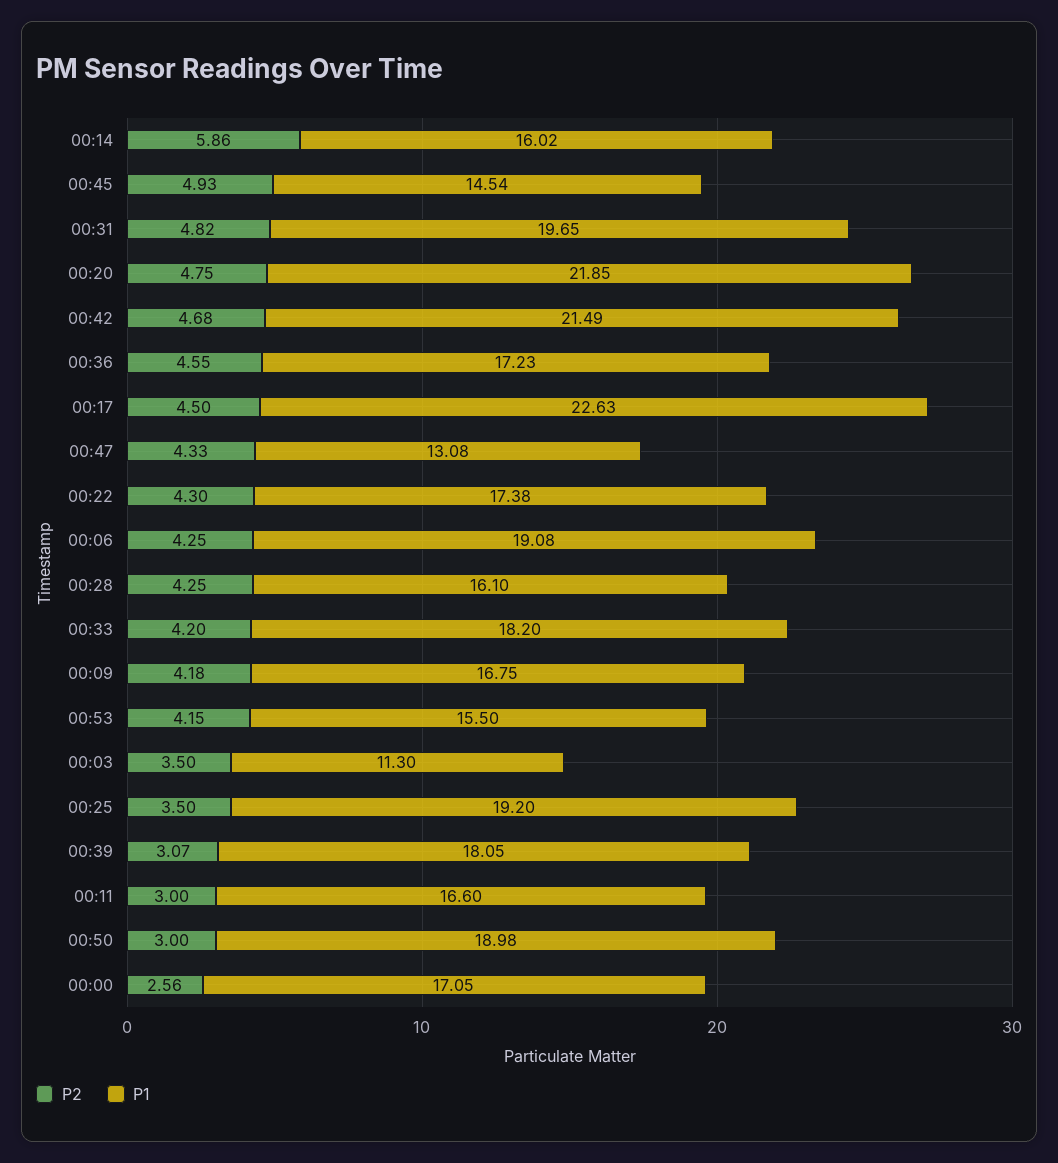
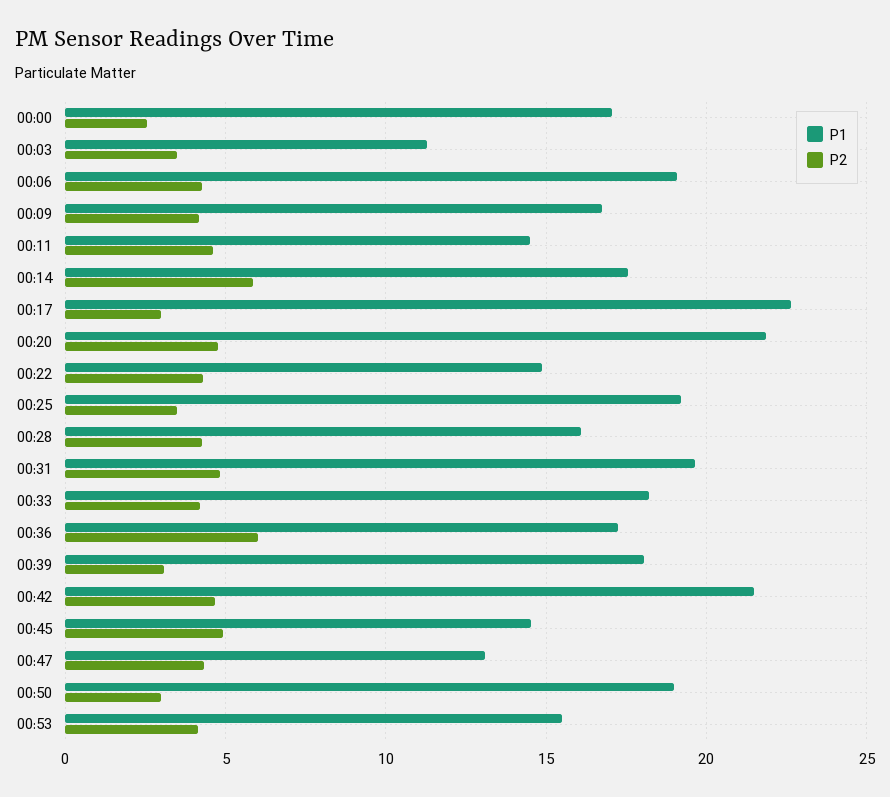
  {
    "P2": {
      "00:14": 5.86,
      "00:45": 4.93,
      "00:31": 4.82,
      "00:20": 4.75,
      "00:42": 4.68,
-     "00:36": 4.55,
+     "00:36": 6,
-     "00:17": 4.5,
+     "00:17": 3,
      "00:47": 4.33,
      "00:22": 4.3,
      "00:06": 4.25,
      "00:28": 4.25,
      "00:33": 4.2,
      "00:09": 4.18,
      "00:53": 4.15,
      "00:03": 3.5,
      "00:25": 3.5,
      "00:39": 3.07,
-     "00:11": 3,
+     "00:11": 4.5,
      "00:50": 3,
      "00:00": 2.56
    },
    "P1": {
-     "00:14": 16.02,
+     "00:14": 17.5,
      "00:45": 14.54,
      "00:31": 19.65,
      "00:20": 21.85,
      "00:42": 21.49,
      "00:36": 17.23,
      "00:17": 22.63,
      "00:47": 13.08,
-     "00:22": 17.38,
+     "00:22": 15,
      "00:06": 19.08,
      "00:28": 16.1,
      "00:33": 18.2,
      "00:09": 16.75,
      "00:53": 15.5,
      "00:03": 11.3,
      "00:25": 19.2,
      "00:39": 18.05,
-     "00:11": 16.6,
+     "00:11": 14.5,
      "00:50": 18.98,
      "00:00": 17.05
    }
  }

